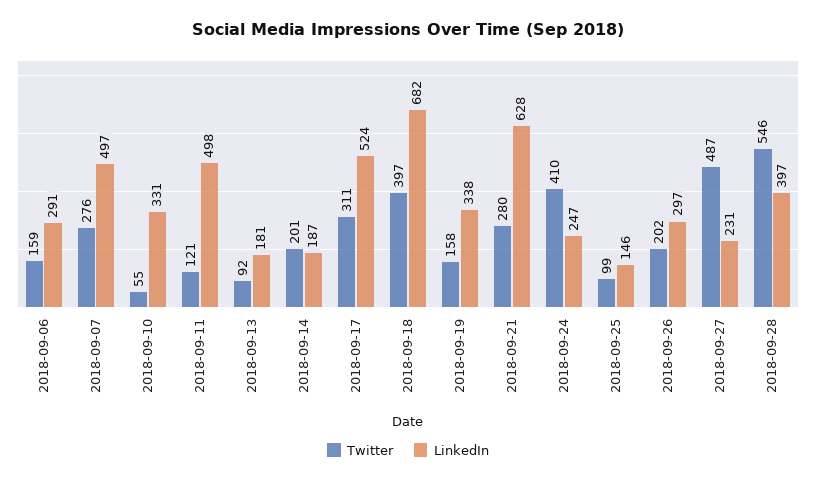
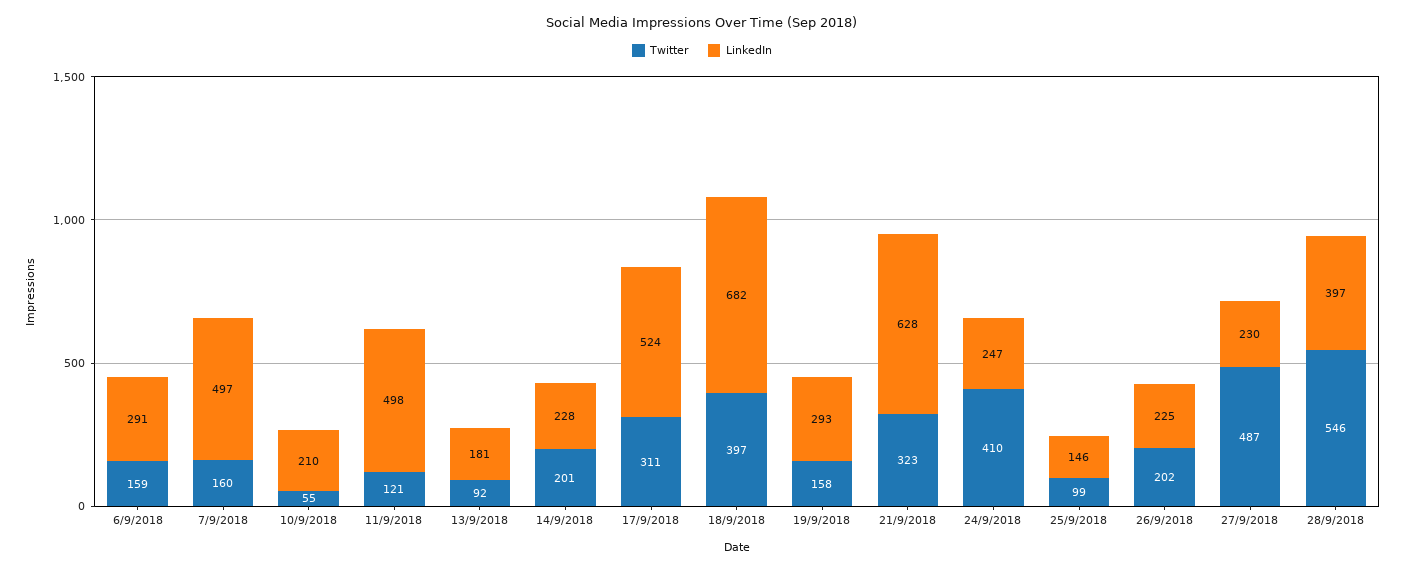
  {
    "Twitter": {
      "2018-09-06": 159,
-     "2018-09-07": 276,
+     "2018-09-07": 160,
      "2018-09-10": 55,
      "2018-09-11": 121,
      "2018-09-13": 92,
      "2018-09-14": 201,
      "2018-09-17": 311,
      "2018-09-18": 397,
      "2018-09-19": 158,
-     "2018-09-21": 280,
+     "2018-09-21": 323,
      "2018-09-24": 410,
      "2018-09-25": 99,
      "2018-09-26": 202,
      "2018-09-27": 487,
      "2018-09-28": 546
    },
    "LinkedIn": {
      "2018-09-06": 291,
      "2018-09-07": 497,
-     "2018-09-10": 331,
+     "2018-09-10": 210,
      "2018-09-11": 498,
      "2018-09-13": 181,
-     "2018-09-14": 187,
+     "2018-09-14": 228,
      "2018-09-17": 524,
      "2018-09-18": 682,
-     "2018-09-19": 338,
+     "2018-09-19": 293,
      "2018-09-21": 628,
      "2018-09-24": 247,
      "2018-09-25": 146,
-     "2018-09-26": 297,
+     "2018-09-26": 225,
-     "2018-09-27": 231,
+     "2018-09-27": 230,
      "2018-09-28": 397
    }
  }

